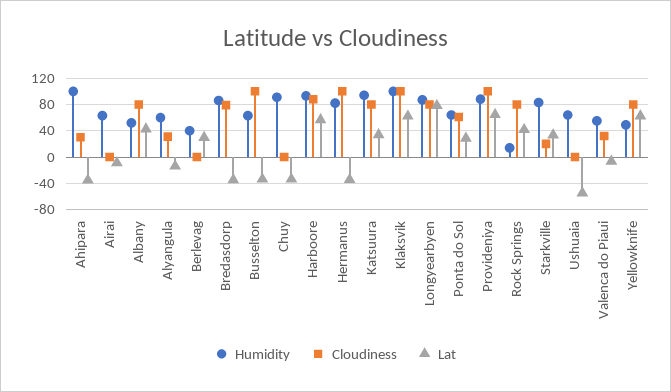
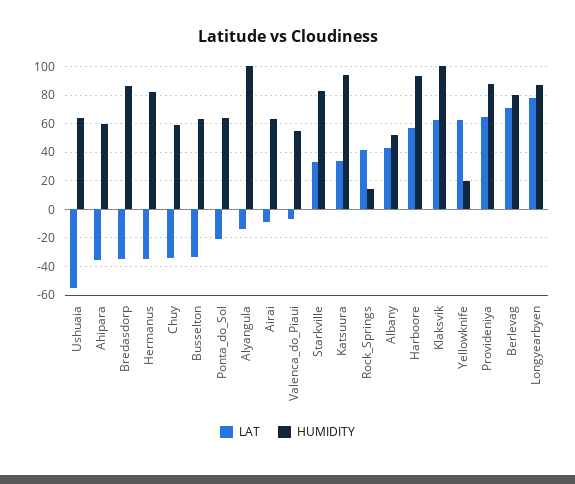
  {
    "Humidity": {
-     "Ahipara": 100,
+     "Ahipara": 60,
      "Airai": 65,
      "Albany": 50,
-     "Alyangula": 60,
+     "Alyangula": 100,
-     "Berlevag": 40,
+     "Berlevag": 80,
      "Bredasdorp": 85,
      "Busselton": 65,
-     "Chuy": 90,
+     "Chuy": 60,
      "Harboore": 95,
      "Hermanus": 80,
      "Katsuura": 95,
      "Klaksvik": 100,
      "Longyearbyen": 85,
      "Ponta do Sol": 65,
      "Provideniya": 90,
      "Rock Springs": 15,
      "Starkville": 85,
      "Ushuaia": 65,
      "Valenca do Piaui": 55,
-     "Yellowknife": 50
+     "Yellowknife": 20
    },
-   "Cloudiness": {
-     "Ahipara": 30,
-     "Airai": 0,
-     "Albany": 80,
-     "Alyangula": 30,
-     "Berlevag": 0,
-     "Bredasdorp": 80,
-     "Busselton": 100,
-     "Chuy": 0,
-     "Harboore": 90,
-     "Hermanus": 100,
-     "Katsuura": 80,
-     "Klaksvik": 100,
-     "Longyearbyen": 80,
-     "Ponta do Sol": 60,
-     "Provideniya": 100,
-     "Rock Springs": 80,
-     "Starkville": 20,
-     "Ushuaia": 0,
-     "Valenca do Piaui": 30,
-     "Yellowknife": 80
-   },
    "Lat": {
      "Ahipara": -35,
      "Airai": -10,
      "Albany": 45,
      "Alyangula": -15,
-     "Berlevag": 30,
+     "Berlevag": 70,
      "Bredasdorp": -35,
      "Busselton": -35,
      "Chuy": -35,
      "Harboore": 55,
      "Hermanus": -35,
      "Katsuura": 35,
      "Klaksvik": 60,
      "Longyearbyen": 80,
-     "Ponta do Sol": 30,
+     "Ponta do Sol": -20,
      "Provideniya": 65,
      "Rock Springs": 40,
      "Starkville": 35,
      "Ushuaia": -55,
      "Valenca do Piaui": -5,
      "Yellowknife": 60
    }
  }

